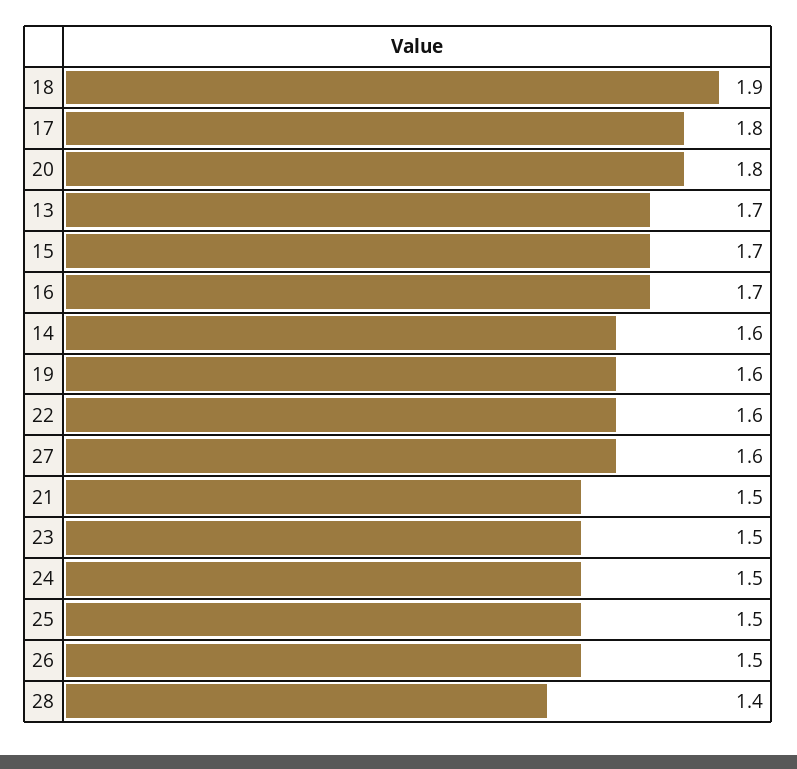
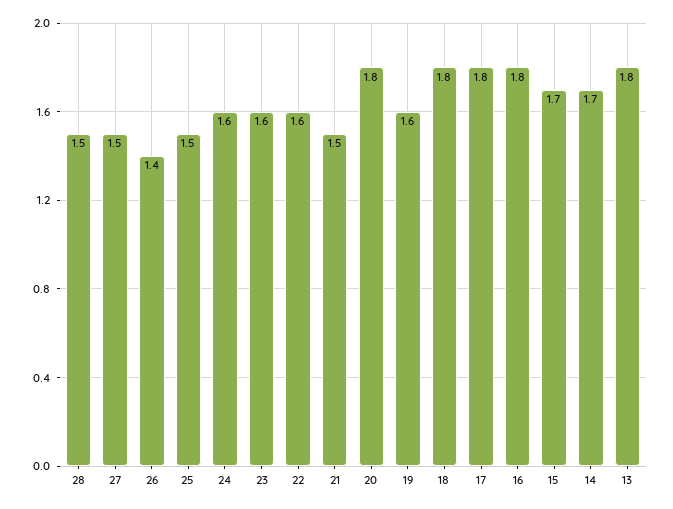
  {
-   "18": 1.9,
+   "18": 1.8,
    "17": 1.8,
    "20": 1.8,
-   "13": 1.7,
+   "13": 1.8,
    "15": 1.7,
-   "16": 1.7,
+   "16": 1.8,
-   "14": 1.6,
+   "14": 1.7,
    "19": 1.6,
    "22": 1.6,
-   "27": 1.6,
+   "27": 1.5,
    "21": 1.5,
-   "23": 1.5,
+   "23": 1.6,
-   "24": 1.5,
+   "24": 1.6,
    "25": 1.5,
-   "26": 1.5,
+   "26": 1.4,
-   "28": 1.4
+   "28": 1.5
  }

